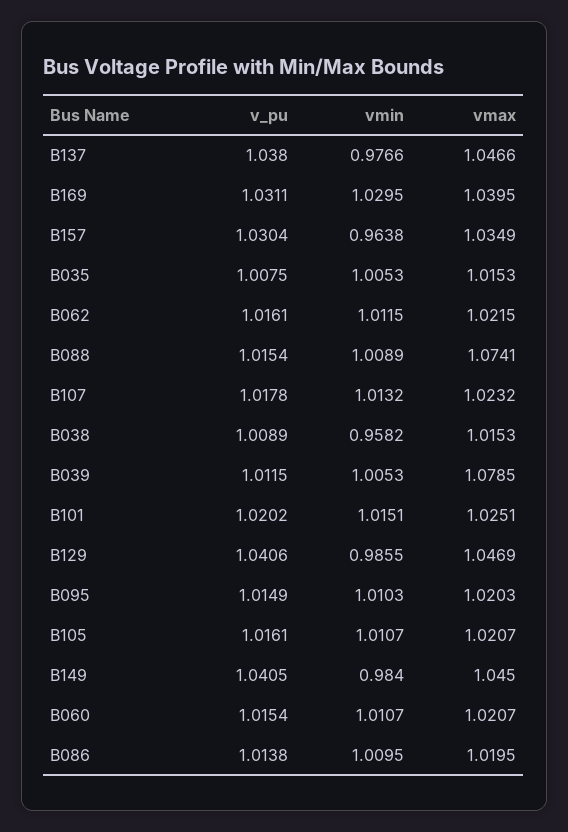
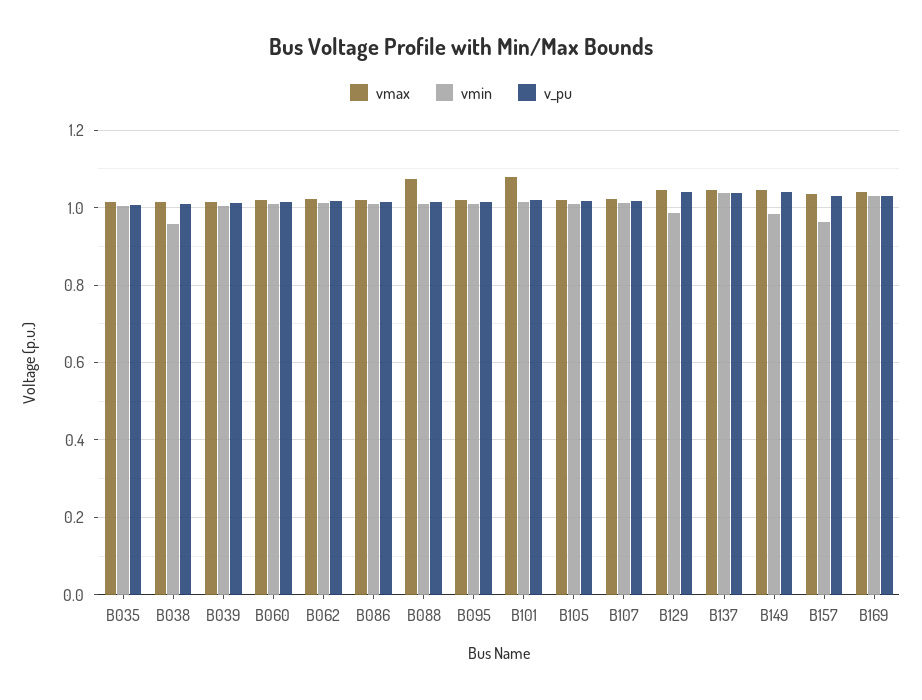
  {
    "v_pu": {
      "B137": 1.038,
      "B169": 1.0311,
      "B157": 1.0304,
      "B035": 1.0075,
      "B062": 1.0161,
      "B088": 1.0154,
      "B107": 1.0178,
      "B038": 1.0089,
      "B039": 1.0115,
      "B101": 1.0202,
      "B129": 1.0406,
      "B095": 1.0149,
      "B105": 1.0161,
      "B149": 1.0405,
      "B060": 1.0154,
      "B086": 1.0138
    },
    "vmin": {
-     "B137": 0.9766,
+     "B137": 1.04,
      "B169": 1.0295,
      "B157": 0.9638,
      "B035": 1.0053,
      "B062": 1.0115,
      "B088": 1.0089,
      "B107": 1.0132,
      "B038": 0.9582,
      "B039": 1.0053,
      "B101": 1.0151,
      "B129": 0.9855,
      "B095": 1.0103,
      "B105": 1.0107,
      "B149": 0.984,
      "B060": 1.0107,
      "B086": 1.0095
    },
    "vmax": {
      "B137": 1.0466,
      "B169": 1.0395,
      "B157": 1.0349,
      "B035": 1.0153,
      "B062": 1.0215,
      "B088": 1.0741,
      "B107": 1.0232,
      "B038": 1.0153,
-     "B039": 1.0785,
+     "B039": 1.02,
-     "B101": 1.0251,
+     "B101": 1.08,
      "B129": 1.0469,
      "B095": 1.0203,
      "B105": 1.0207,
      "B149": 1.045,
      "B060": 1.0207,
      "B086": 1.0195
    }
  }

